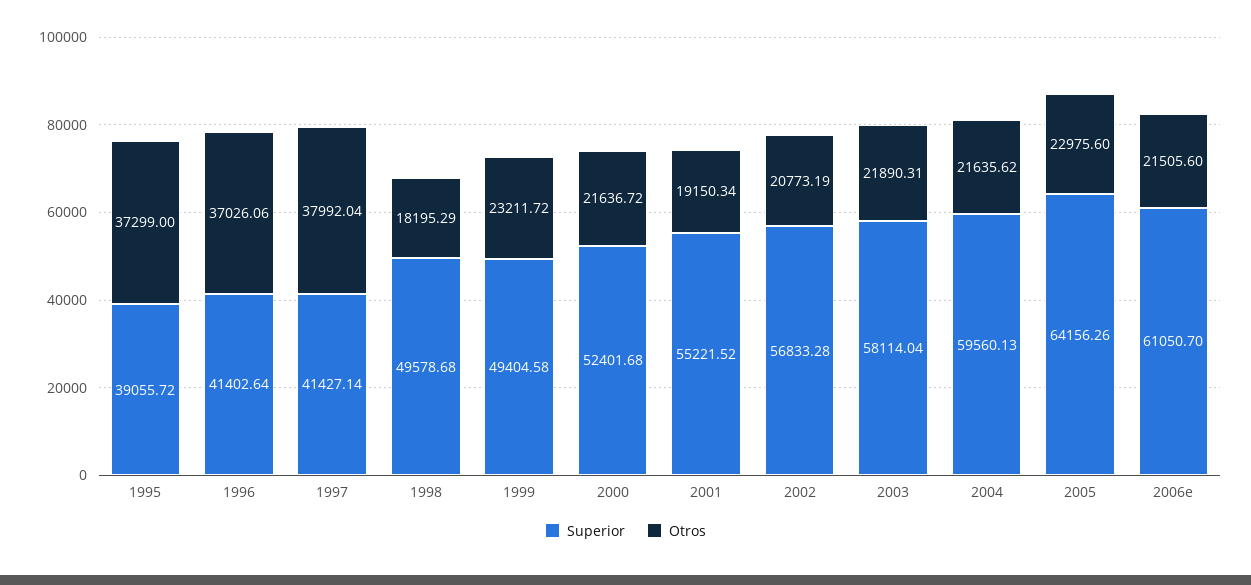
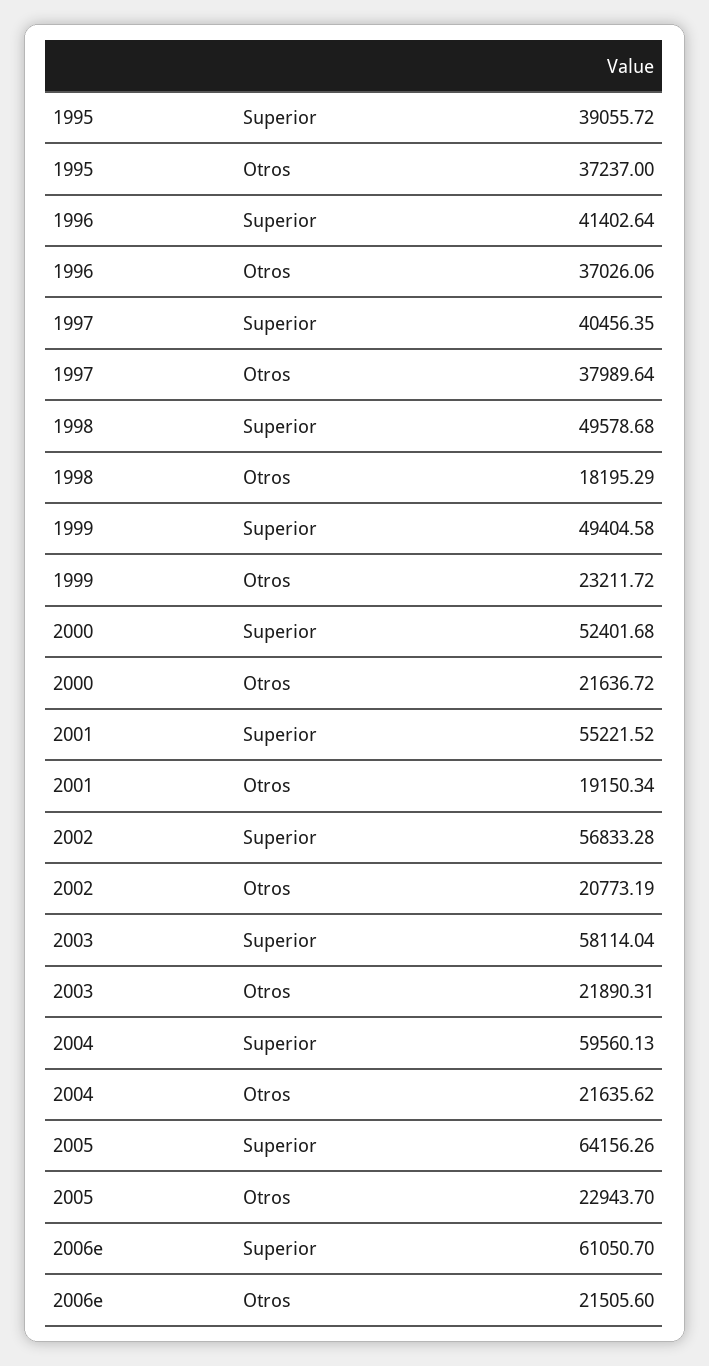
  {
    "Superior": {
      "1995": 39055.72,
      "1996": 41402.64,
-     "1997": 41427.14,
+     "1997": 40456.35,
      "1998": 49578.68,
      "1999": 49404.58,
      "2000": 52401.68,
      "2001": 55221.52,
      "2002": 56833.28,
      "2003": 58114.04,
      "2004": 59560.13,
      "2005": 64156.26,
      "2006e": 61050.7
    },
    "Otros": {
-     "1995": 37299,
+     "1995": 37237,
      "1996": 37026.06,
-     "1997": 37992.04,
+     "1997": 37989.64,
      "1998": 18195.29,
      "1999": 23211.72,
      "2000": 21636.72,
      "2001": 19150.34,
      "2002": 20773.19,
      "2003": 21890.31,
      "2004": 21635.62,
-     "2005": 22975.6,
+     "2005": 22943.7,
      "2006e": 21505.6
    }
  }

